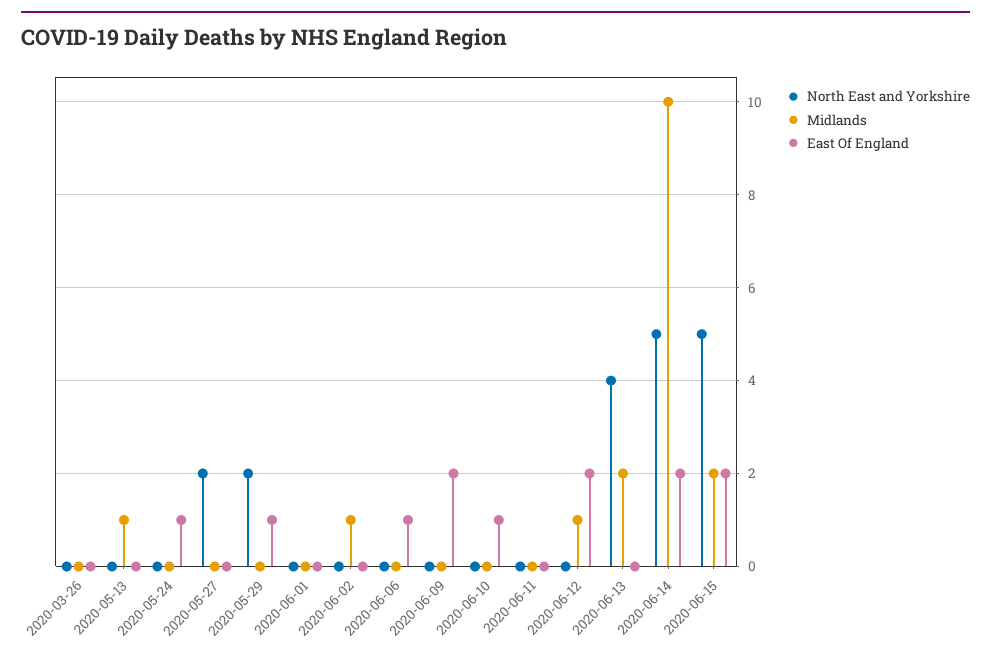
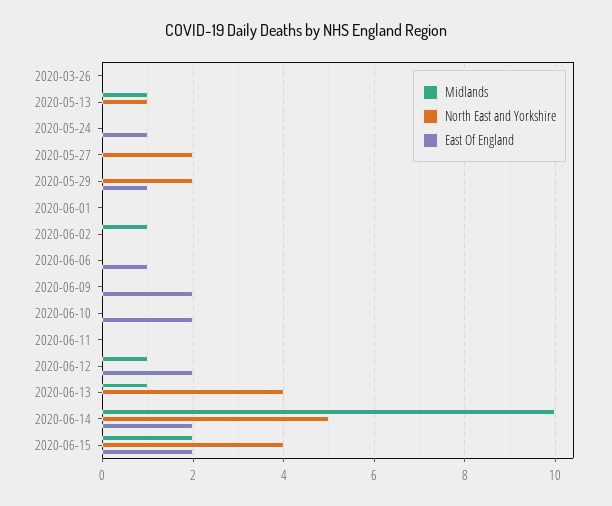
  {
    "North East and Yorkshire": {
      "2020-03-26": 0,
-     "2020-05-13": 0,
+     "2020-05-13": 1,
      "2020-05-24": 0,
      "2020-05-27": 2,
      "2020-05-29": 2,
      "2020-06-01": 0,
      "2020-06-02": 0,
      "2020-06-06": 0,
      "2020-06-09": 0,
      "2020-06-10": 0,
      "2020-06-11": 0,
      "2020-06-12": 0,
      "2020-06-13": 4,
      "2020-06-14": 5,
-     "2020-06-15": 5
+     "2020-06-15": 4
    },
    "Midlands": {
      "2020-03-26": 0,
      "2020-05-13": 1,
      "2020-05-24": 0,
      "2020-05-27": 0,
      "2020-05-29": 0,
      "2020-06-01": 0,
      "2020-06-02": 1,
      "2020-06-06": 0,
      "2020-06-09": 0,
      "2020-06-10": 0,
      "2020-06-11": 0,
      "2020-06-12": 1,
-     "2020-06-13": 2,
+     "2020-06-13": 1,
      "2020-06-14": 10,
      "2020-06-15": 2
    },
    "East Of England": {
      "2020-03-26": 0,
      "2020-05-13": 0,
      "2020-05-24": 1,
      "2020-05-27": 0,
      "2020-05-29": 1,
      "2020-06-01": 0,
      "2020-06-02": 0,
      "2020-06-06": 1,
      "2020-06-09": 2,
-     "2020-06-10": 1,
+     "2020-06-10": 2,
      "2020-06-11": 0,
      "2020-06-12": 2,
      "2020-06-13": 0,
      "2020-06-14": 2,
      "2020-06-15": 2
    }
  }

